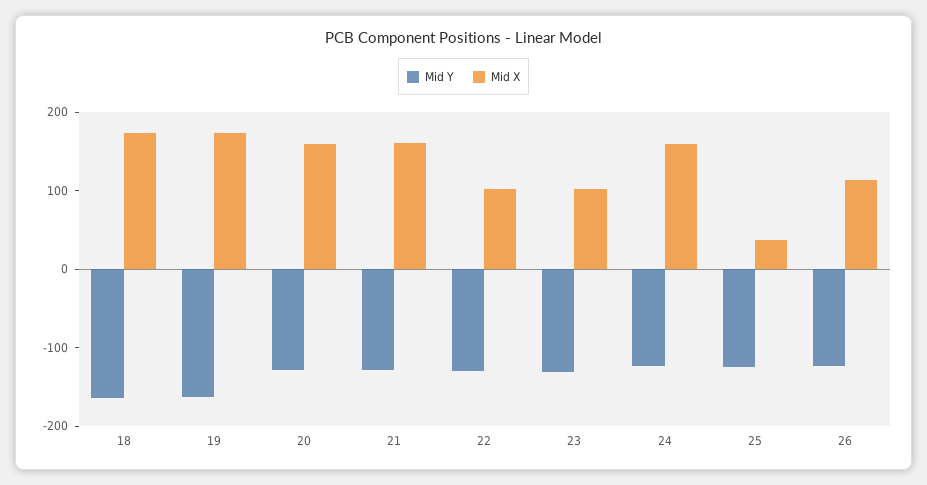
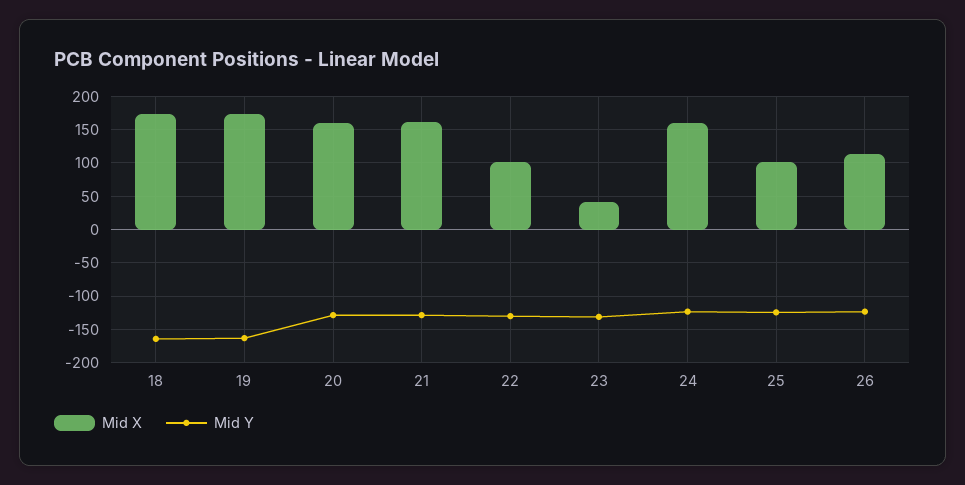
  {
    "Mid Y": {
      "18": -160,
      "19": -160,
      "20": -130,
      "21": -130,
      "22": -130,
      "23": -130,
      "24": -120,
      "25": -120,
      "26": -120
    },
    "Mid X": {
      "18": 170,
      "19": 170,
      "20": 160,
      "21": 160,
      "22": 100,
-     "23": 100,
+     "23": 40,
      "24": 160,
-     "25": 40,
+     "25": 100,
      "26": 110
    }
  }

